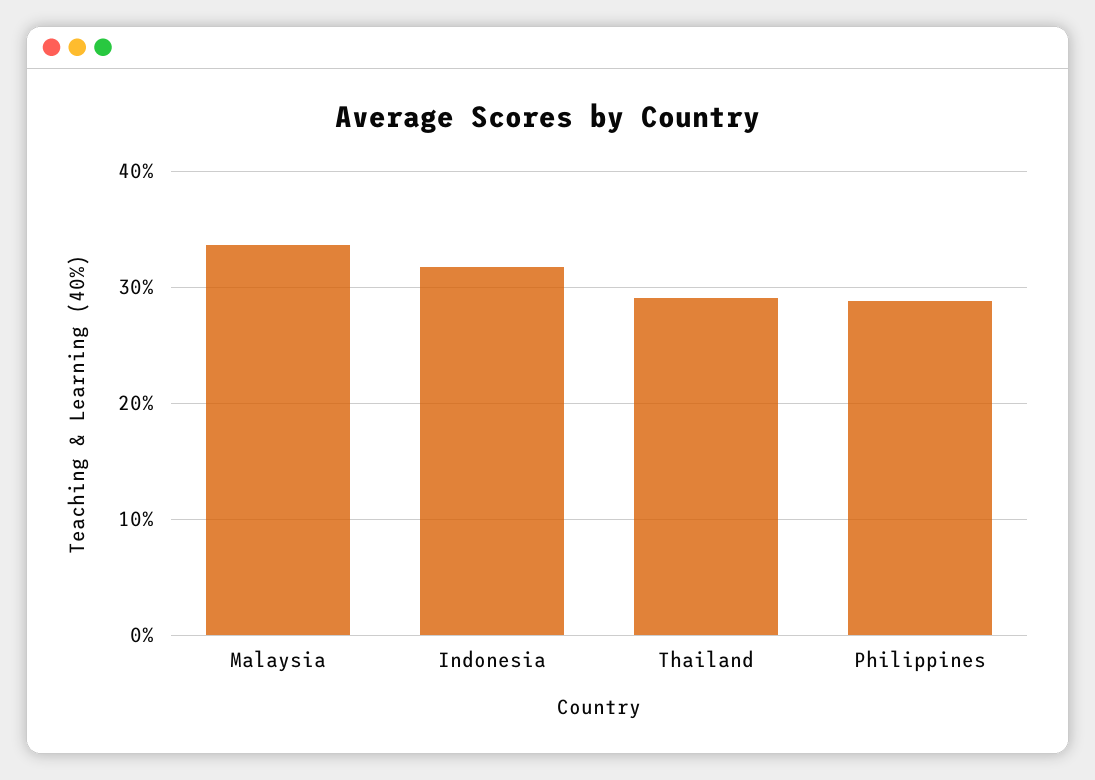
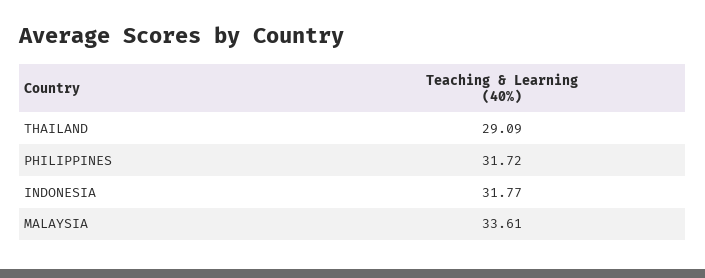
  {
    "Malaysia": 33.61,
    "Indonesia": 31.77,
    "Thailand": 29.09,
-   "Philippines": 29
+   "Philippines": 31.72
  }

